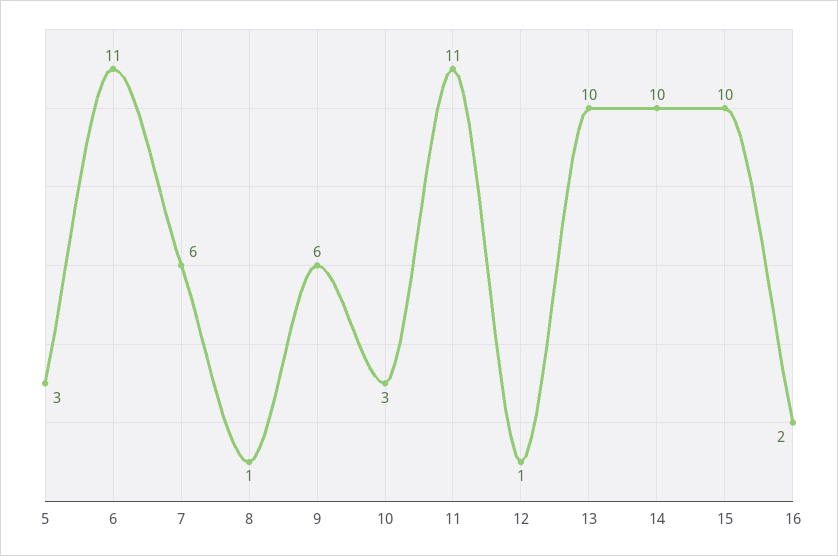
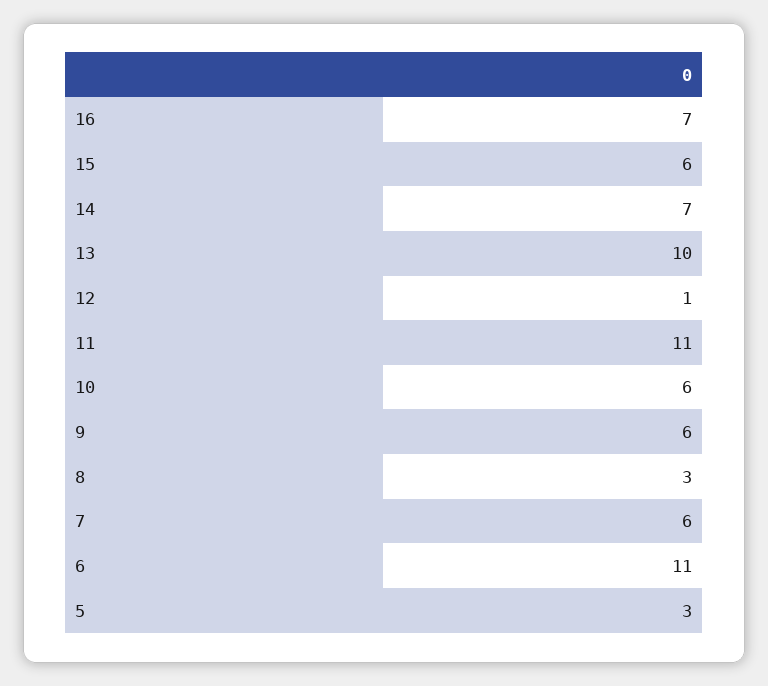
  {
    "5": 3,
    "6": 11,
    "7": 6,
-   "8": 1,
+   "8": 3,
    "9": 6,
-   "10": 3,
+   "10": 6,
    "11": 11,
    "12": 1,
    "13": 10,
-   "14": 10,
+   "14": 7,
-   "15": 10,
+   "15": 6,
-   "16": 2
+   "16": 7
  }

